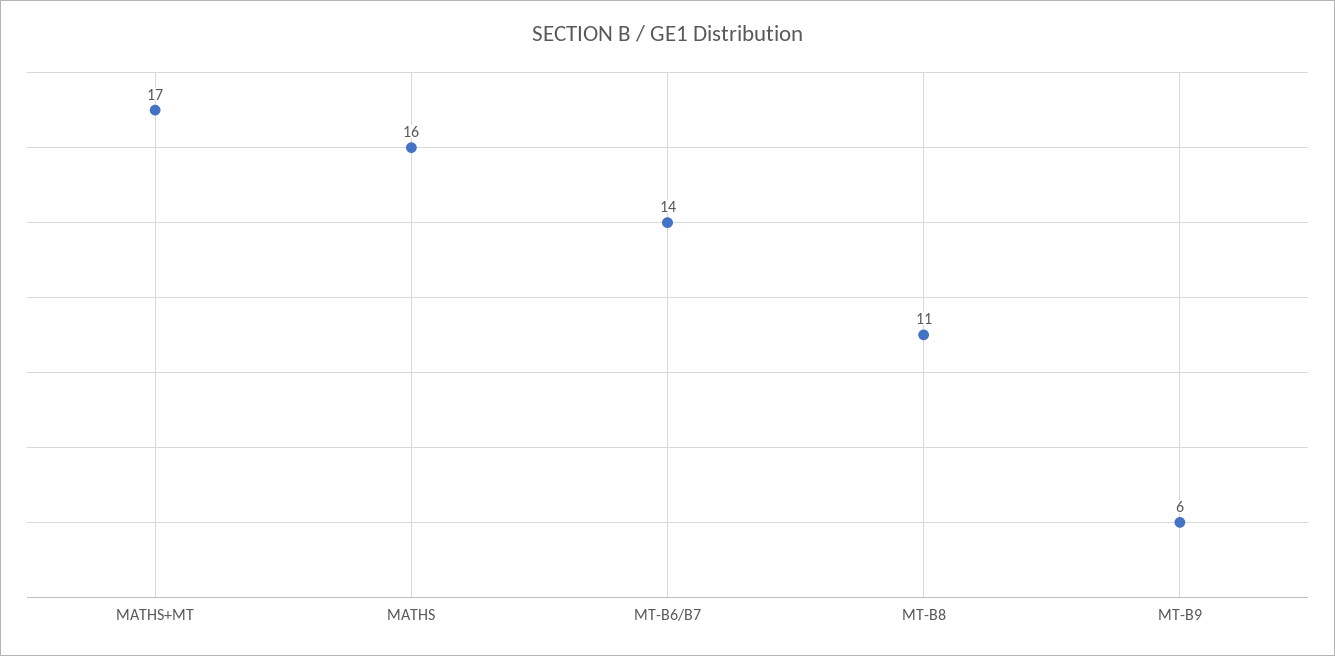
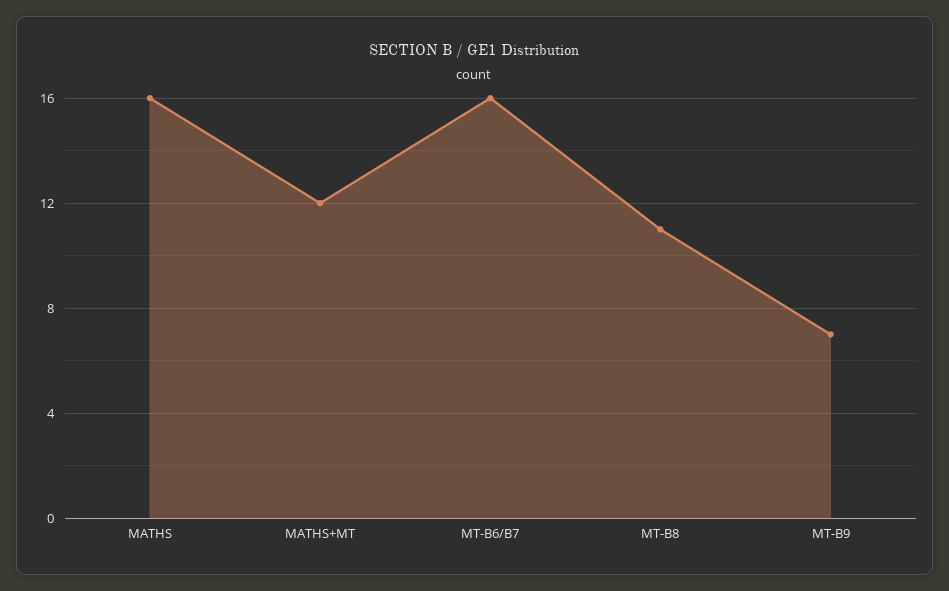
  {
-   "MATHS+MT": 17,
+   "MATHS+MT": 12,
    "MATHS": 16,
-   "MT-B6/B7": 14,
+   "MT-B6/B7": 16,
    "MT-B8": 11,
-   "MT-B9": 6
+   "MT-B9": 7
  }

